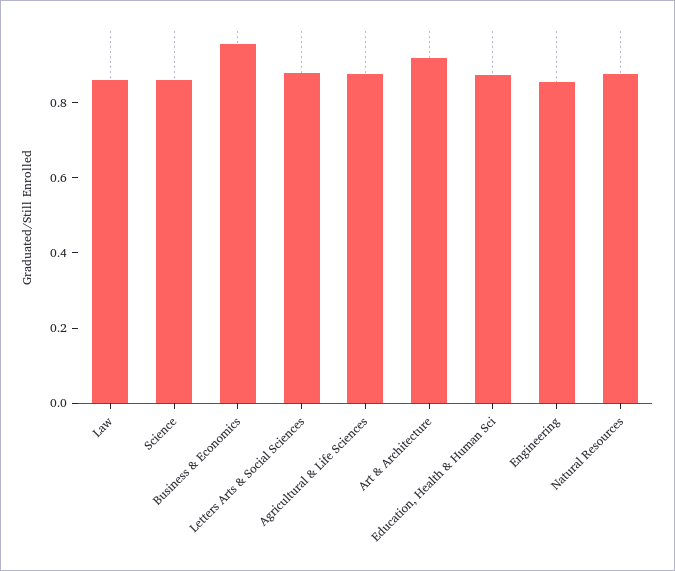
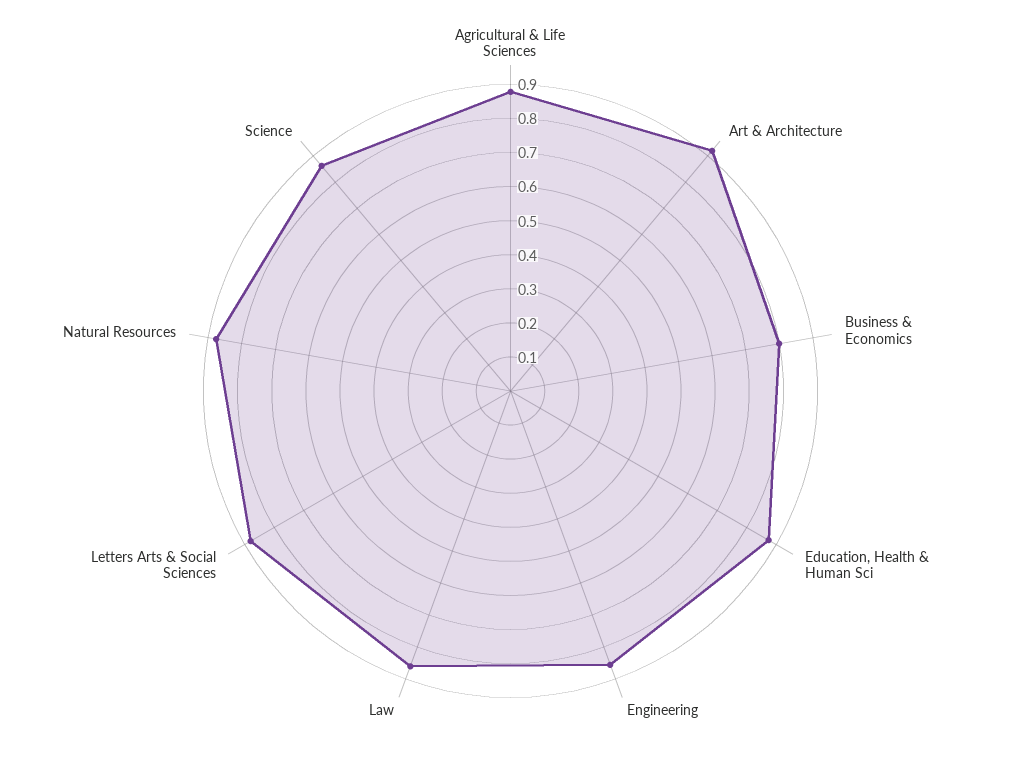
  {
    "Law": 0.85,
    "Science": 0.85,
-   "Business & Economics": 0.95,
+   "Business & Economics": 0.8,
    "Letters Arts & Social Sciences": 0.875,
    "Agricultural & Life Sciences": 0.875,
    "Art & Architecture": 0.925,
    "Education, Health & Human Sci": 0.875,
    "Engineering": 0.85,
    "Natural Resources": 0.875
  }

